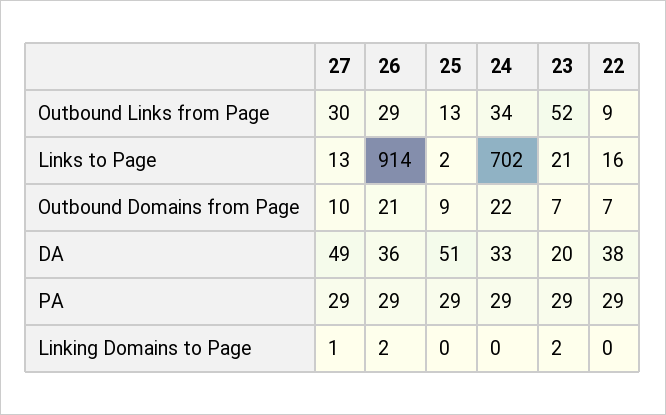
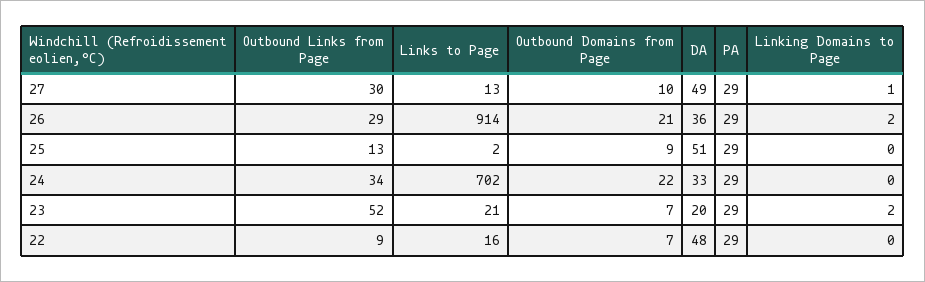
  {
    "27": {
      "Outbound Links from Page": 30,
      "Links to Page": 13,
      "Outbound Domains from Page": 10,
      "DA": 49,
      "PA": 29,
      "Linking Domains to Page": 1
    },
    "26": {
      "Outbound Links from Page": 29,
      "Links to Page": 914,
      "Outbound Domains from Page": 21,
      "DA": 36,
      "PA": 29,
      "Linking Domains to Page": 2
    },
    "25": {
      "Outbound Links from Page": 13,
      "Links to Page": 2,
      "Outbound Domains from Page": 9,
      "DA": 51,
      "PA": 29,
      "Linking Domains to Page": 0
    },
    "24": {
      "Outbound Links from Page": 34,
      "Links to Page": 702,
      "Outbound Domains from Page": 22,
      "DA": 33,
      "PA": 29,
      "Linking Domains to Page": 0
    },
    "23": {
      "Outbound Links from Page": 52,
      "Links to Page": 21,
      "Outbound Domains from Page": 7,
      "DA": 20,
      "PA": 29,
      "Linking Domains to Page": 2
    },
    "22": {
      "Outbound Links from Page": 9,
      "Links to Page": 16,
      "Outbound Domains from Page": 7,
-     "DA": 38,
+     "DA": 48,
      "PA": 29,
      "Linking Domains to Page": 0
    }
  }

